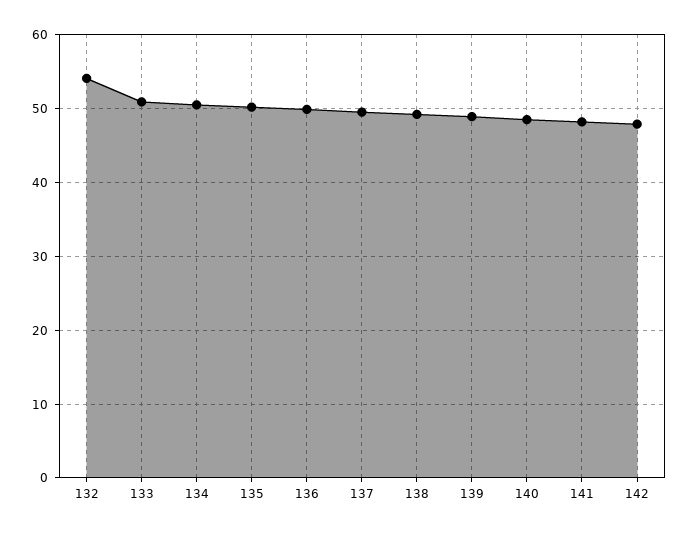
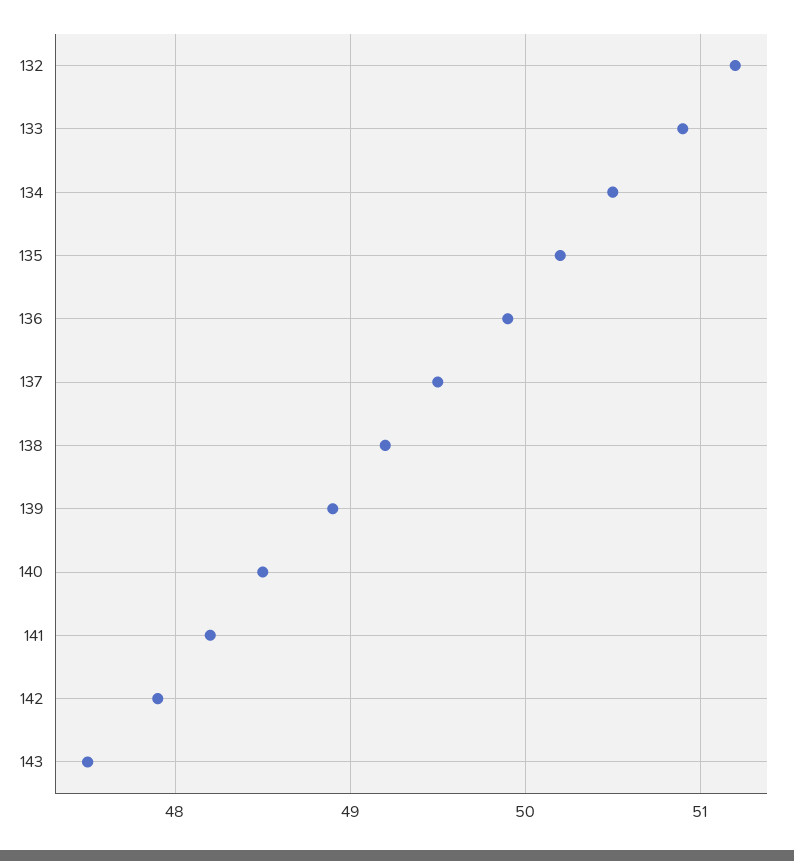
  {
-   "132": 54,
+   "132": 51.2,
    "133": 50.9,
    "134": 50.5,
    "135": 50.2,
    "136": 49.9,
    "137": 49.5,
    "138": 49.2,
    "139": 48.9,
    "140": 48.5,
    "141": 48.2,
-   "142": 47.9
+   "142": 47.9,
+   "143": 47.5
  }

